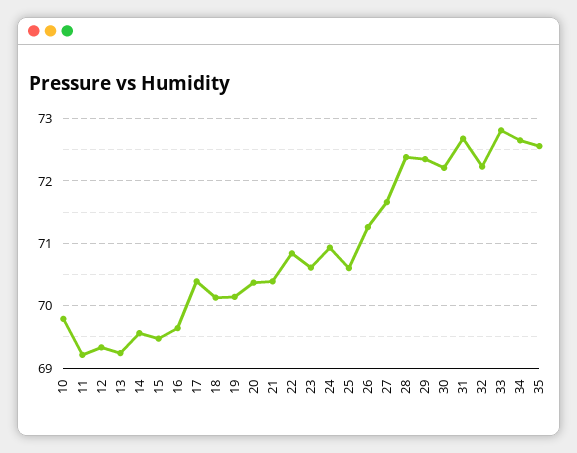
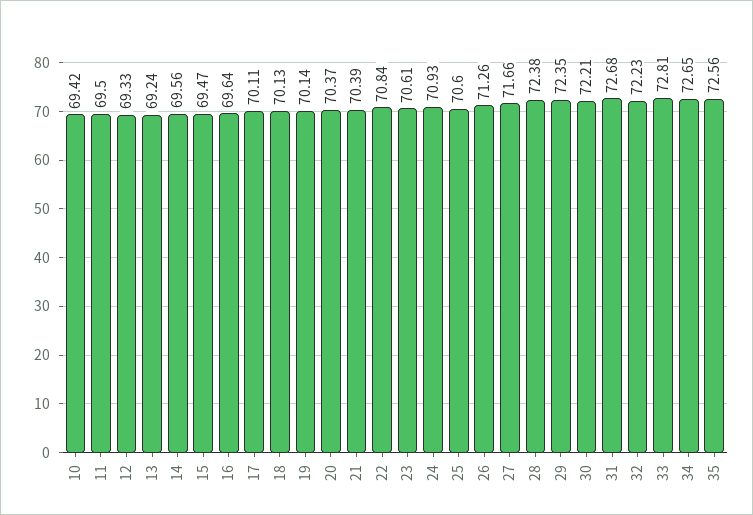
  {
-   "10": 69.8,
+   "10": 69.42,
-   "11": 69.2,
+   "11": 69.5,
    "12": 69.33,
    "13": 69.24,
    "14": 69.56,
    "15": 69.47,
    "16": 69.64,
-   "17": 70.4,
+   "17": 70.11,
    "18": 70.13,
    "19": 70.14,
    "20": 70.37,
    "21": 70.39,
    "22": 70.84,
    "23": 70.61,
    "24": 70.93,
    "25": 70.6,
    "26": 71.26,
    "27": 71.66,
    "28": 72.38,
    "29": 72.35,
    "30": 72.21,
    "31": 72.68,
    "32": 72.23,
    "33": 72.81,
    "34": 72.65,
    "35": 72.56
  }

